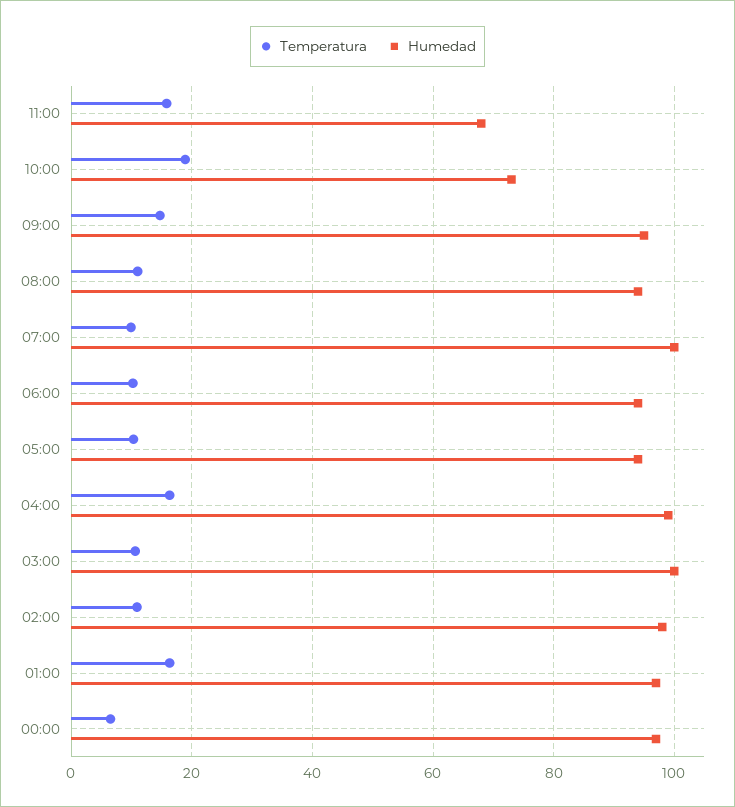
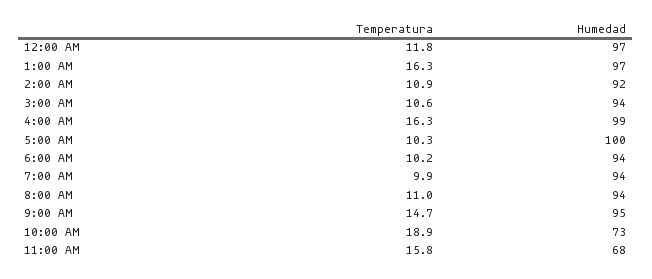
  {
    "Temperatura": {
      "11:00": 15.8,
      "10:00": 18.9,
      "09:00": 14.7,
      "08:00": 11,
      "07:00": 9.9,
      "06:00": 10.2,
      "05:00": 10.3,
      "04:00": 16.3,
      "03:00": 10.6,
      "02:00": 10.9,
      "01:00": 16.3,
-     "00:00": 6
+     "00:00": 11.8
    },
    "Humedad": {
      "11:00": 68,
      "10:00": 73,
      "09:00": 95,
      "08:00": 94,
-     "07:00": 100,
+     "07:00": 94,
      "06:00": 94,
-     "05:00": 94,
+     "05:00": 100,
      "04:00": 99,
-     "03:00": 100,
+     "03:00": 94,
-     "02:00": 98,
+     "02:00": 92,
      "01:00": 97,
      "00:00": 97
    }
  }

